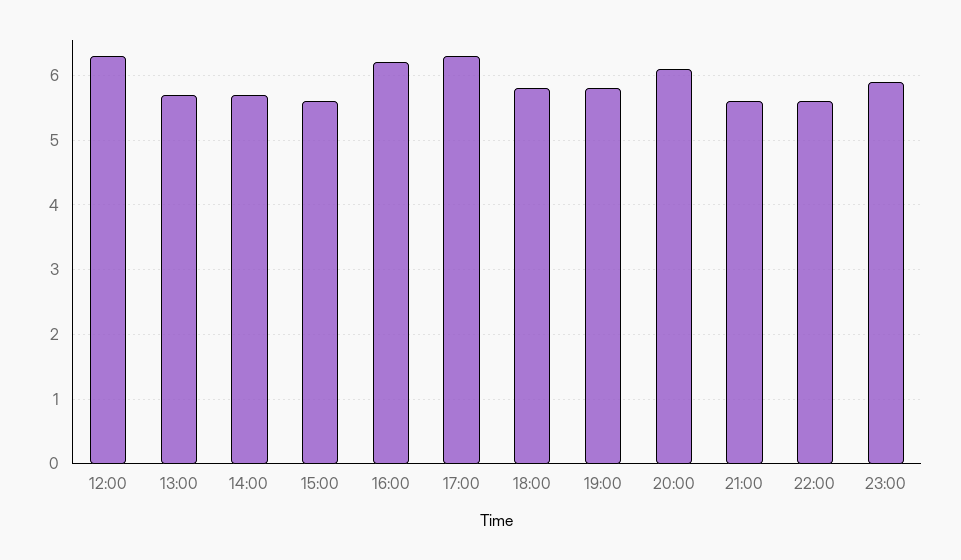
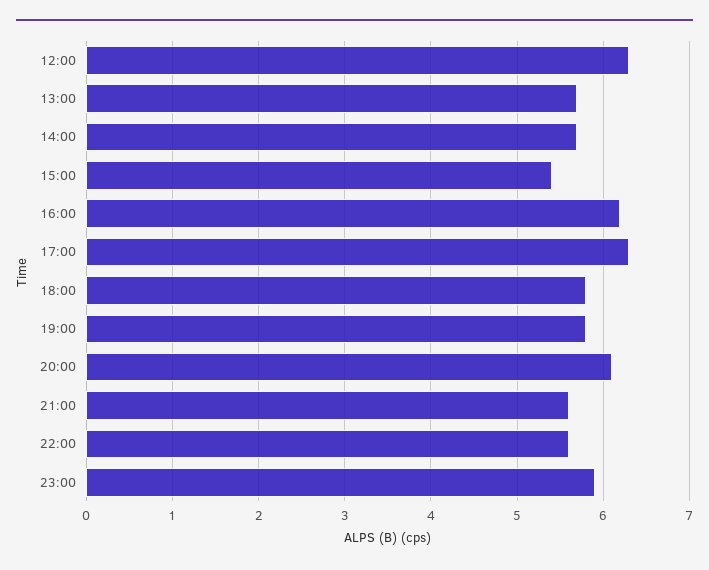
  {
    "12:00": 6.3,
    "13:00": 5.7,
    "14:00": 5.7,
-   "15:00": 5.6,
+   "15:00": 5.4,
    "16:00": 6.2,
    "17:00": 6.3,
    "18:00": 5.8,
    "19:00": 5.8,
    "20:00": 6.1,
    "21:00": 5.6,
    "22:00": 5.6,
    "23:00": 5.9
  }

